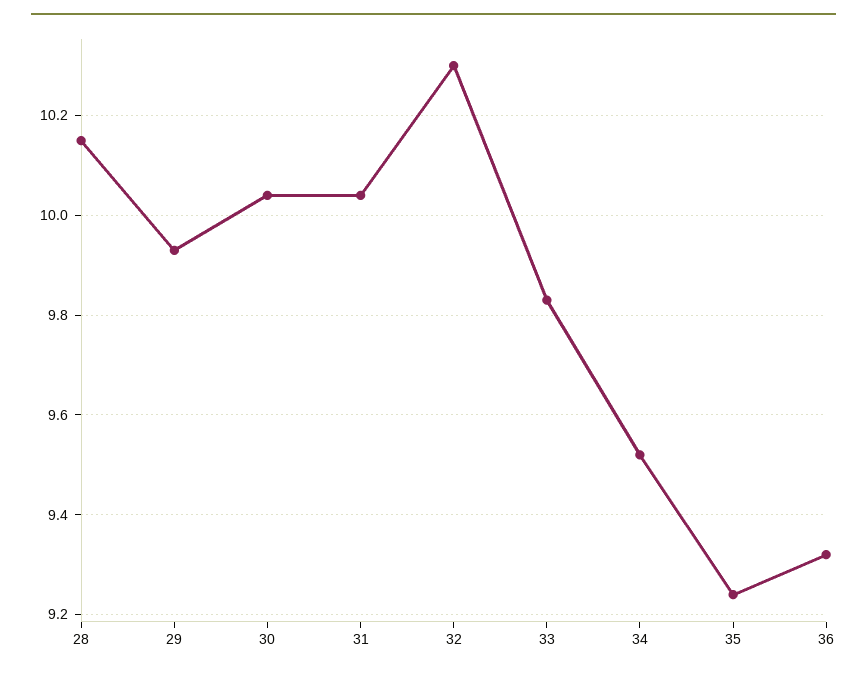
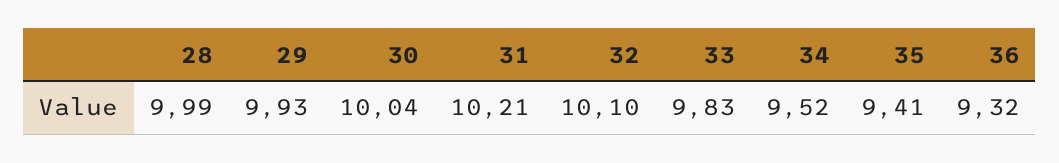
  {
-   "28": 10.15,
+   "28": 9.99,
    "29": 9.93,
    "30": 10.04,
-   "31": 10.05,
+   "31": 10.21,
-   "32": 10.3,
+   "32": 10.1,
    "33": 9.83,
    "34": 9.52,
-   "35": 9.25,
+   "35": 9.41,
    "36": 9.32
  }

